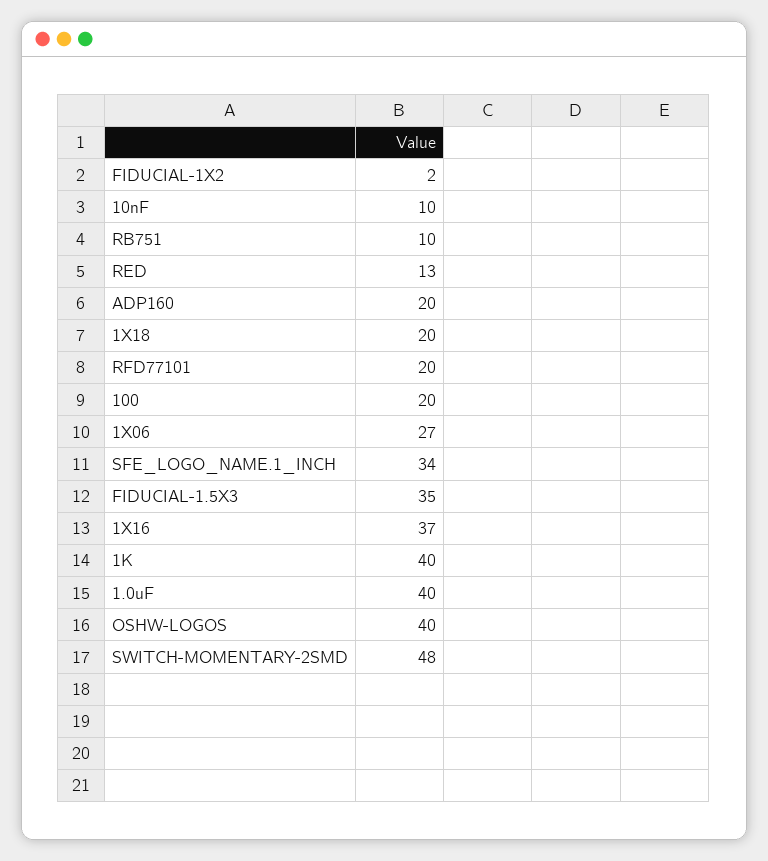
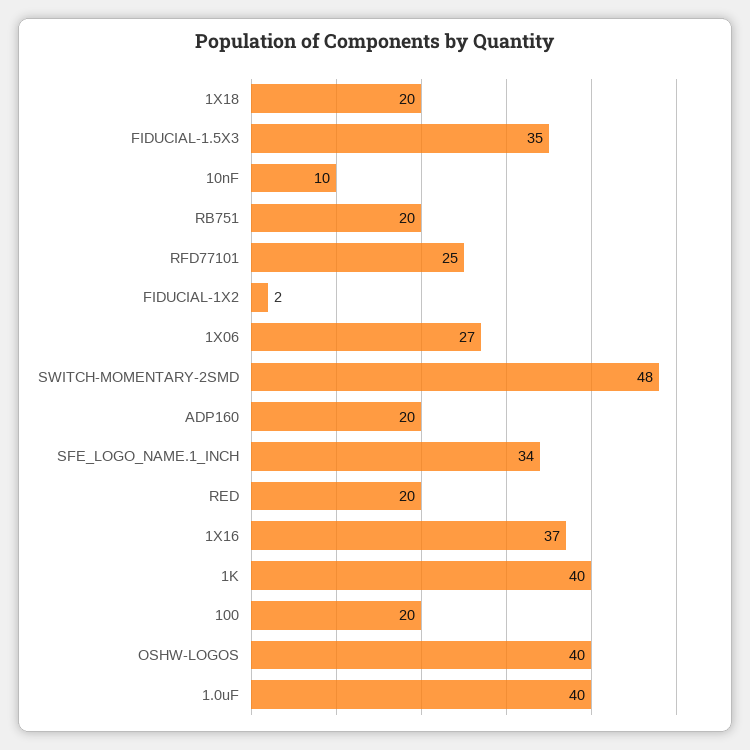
  {
    "FIDUCIAL-1X2": 2,
    "10nF": 10,
-   "RB751": 10,
+   "RB751": 20,
-   "RED": 13,
+   "RED": 20,
    "ADP160": 20,
    "1X18": 20,
-   "RFD77101": 20,
+   "RFD77101": 25,
    "100": 20,
    "1X06": 27,
    "SFE_LOGO_NAME.1_INCH": 34,
    "FIDUCIAL-1.5X3": 35,
    "1X16": 37,
    "1K": 40,
    "1.0uF": 40,
    "OSHW-LOGOS": 40,
    "SWITCH-MOMENTARY-2SMD": 48
  }

